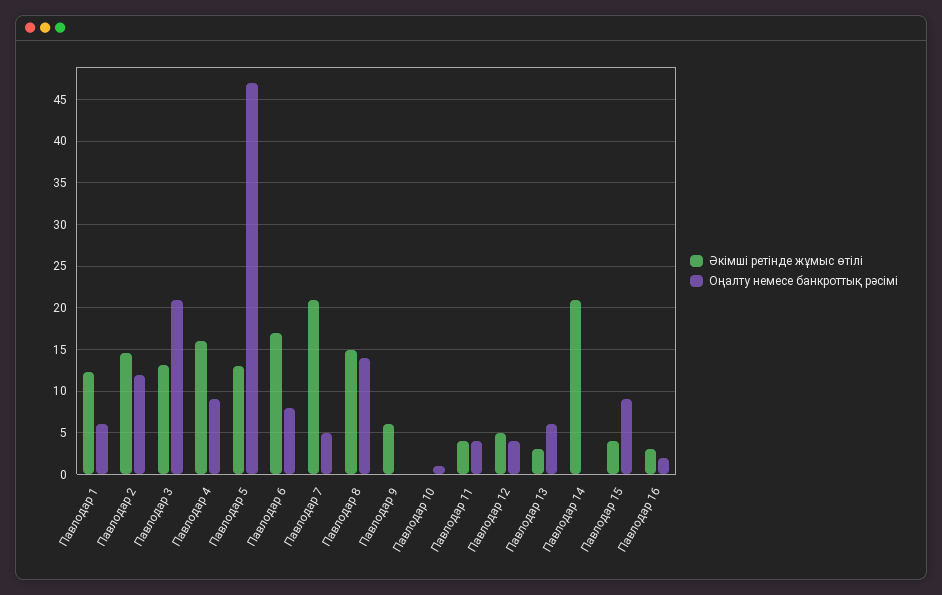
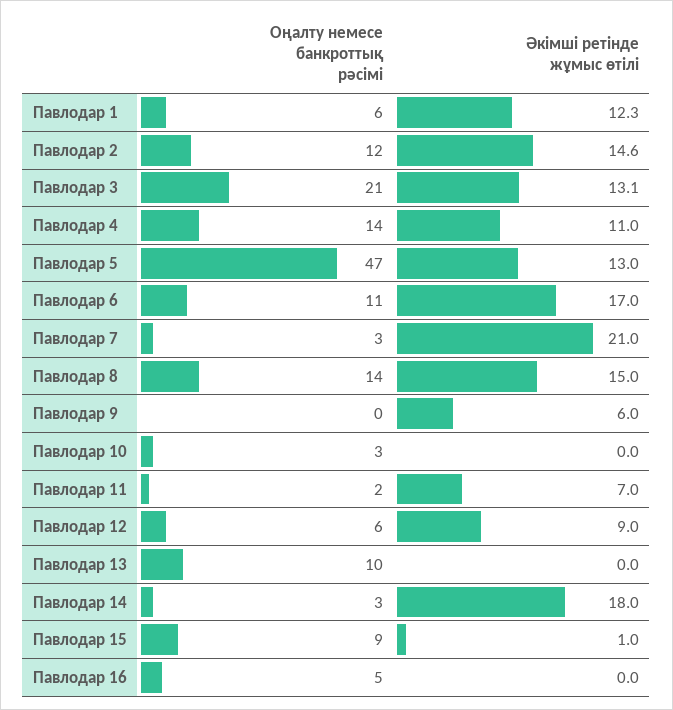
  {
    "Әкімші ретінде жұмыс өтілі": {
      "Павлодар 1": 12.3,
      "Павлодар 2": 14.6,
      "Павлодар 3": 13.1,
-     "Павлодар 4": 16,
+     "Павлодар 4": 11,
      "Павлодар 5": 13,
      "Павлодар 6": 17,
      "Павлодар 7": 21,
      "Павлодар 8": 15,
      "Павлодар 9": 6,
      "Павлодар 10": 0,
-     "Павлодар 11": 4,
+     "Павлодар 11": 7,
-     "Павлодар 12": 5,
+     "Павлодар 12": 9,
-     "Павлодар 13": 3,
+     "Павлодар 13": 0,
-     "Павлодар 14": 21,
+     "Павлодар 14": 18,
-     "Павлодар 15": 4,
+     "Павлодар 15": 1,
-     "Павлодар 16": 3
+     "Павлодар 16": 0
    },
    "Оңалту немесе банкроттық рәсімі": {
      "Павлодар 1": 6,
      "Павлодар 2": 12,
      "Павлодар 3": 21,
-     "Павлодар 4": 9,
+     "Павлодар 4": 14,
      "Павлодар 5": 47,
-     "Павлодар 6": 8,
+     "Павлодар 6": 11,
-     "Павлодар 7": 5,
+     "Павлодар 7": 3,
      "Павлодар 8": 14,
      "Павлодар 9": 0,
-     "Павлодар 10": 1,
+     "Павлодар 10": 3,
-     "Павлодар 11": 4,
+     "Павлодар 11": 2,
-     "Павлодар 12": 4,
+     "Павлодар 12": 6,
-     "Павлодар 13": 6,
+     "Павлодар 13": 10,
-     "Павлодар 14": 0,
+     "Павлодар 14": 3,
      "Павлодар 15": 9,
-     "Павлодар 16": 2
+     "Павлодар 16": 5
    }
  }

